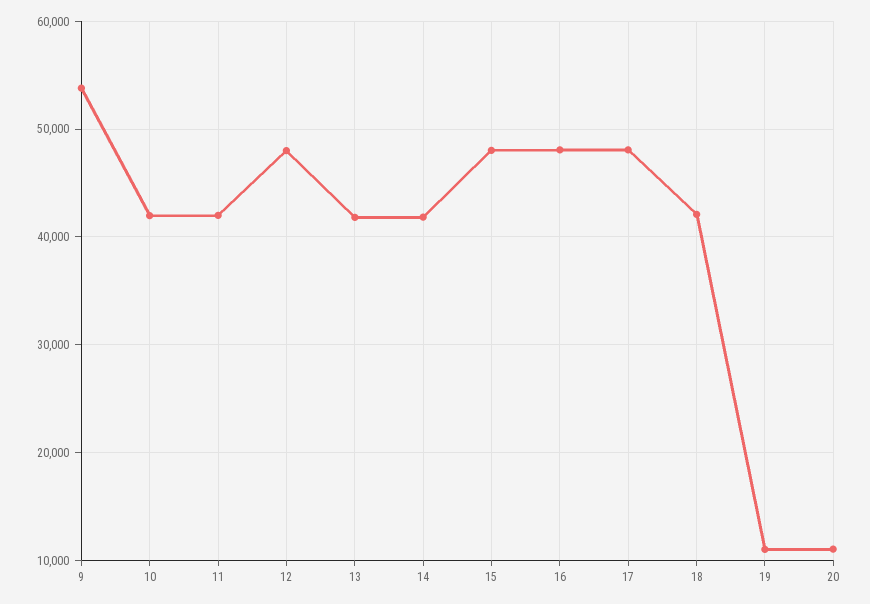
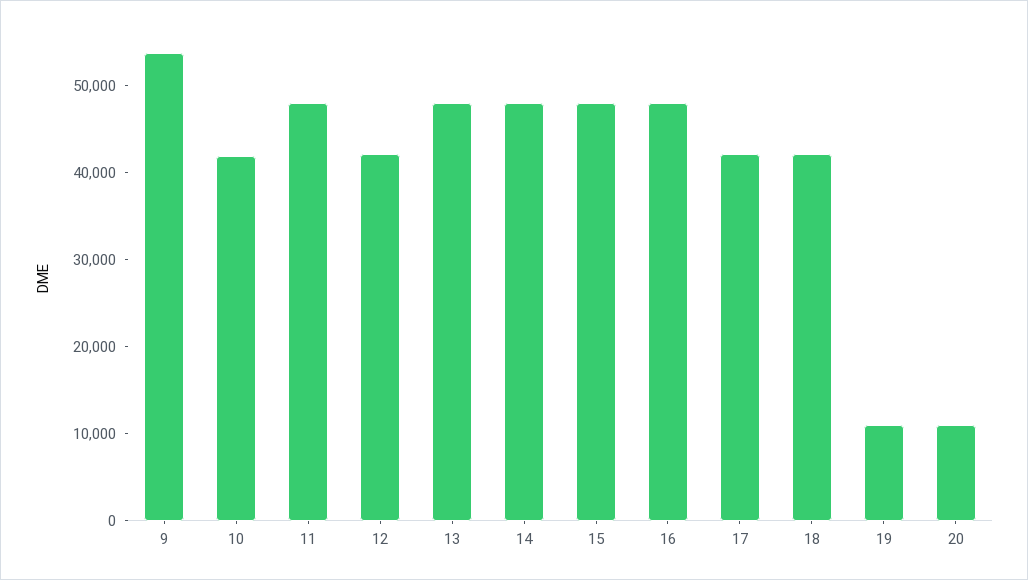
  {
    "9": 54000,
    "10": 42000,
-   "11": 42000,
+   "11": 48000,
-   "12": 48000,
+   "12": 42000,
-   "13": 42000,
+   "13": 48000,
-   "14": 42000,
+   "14": 48000,
    "15": 48000,
    "16": 48000,
-   "17": 48000,
+   "17": 42000,
    "18": 42000,
    "19": 11000,
    "20": 11000
  }

